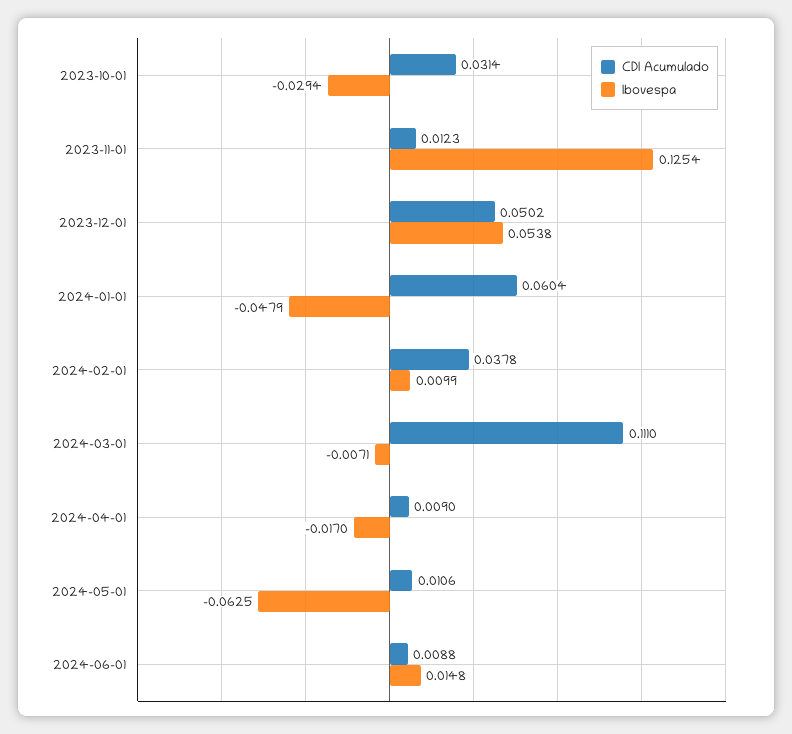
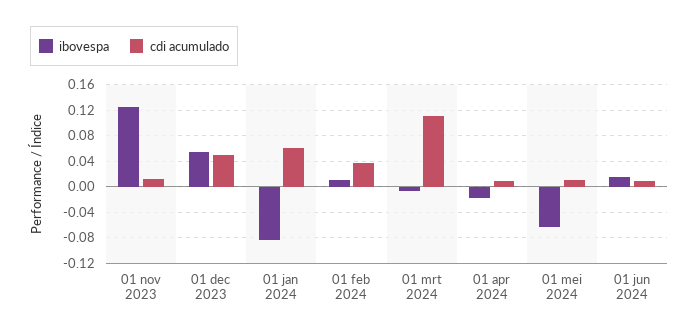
  {
    "CDI Acumulado": {
-     "2023-10-01": 0.0314,
      "2023-11-01": 0.0123,
      "2023-12-01": 0.0502,
      "2024-01-01": 0.0604,
      "2024-02-01": 0.0378,
      "2024-03-01": 0.111,
      "2024-04-01": 0.009,
      "2024-05-01": 0.0106,
      "2024-06-01": 0.0088
    },
    "Ibovespa": {
-     "2023-10-01": -0.0294,
      "2023-11-01": 0.1254,
      "2023-12-01": 0.0538,
-     "2024-01-01": -0.0479,
+     "2024-01-01": -0.08,
      "2024-02-01": 0.0099,
      "2024-03-01": -0.0071,
      "2024-04-01": -0.017,
      "2024-05-01": -0.0625,
      "2024-06-01": 0.0148
    }
  }

